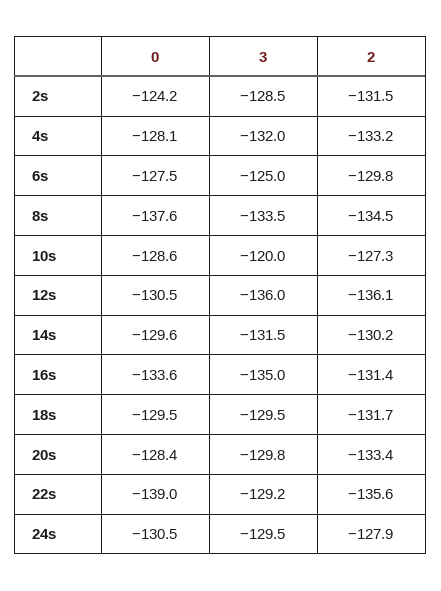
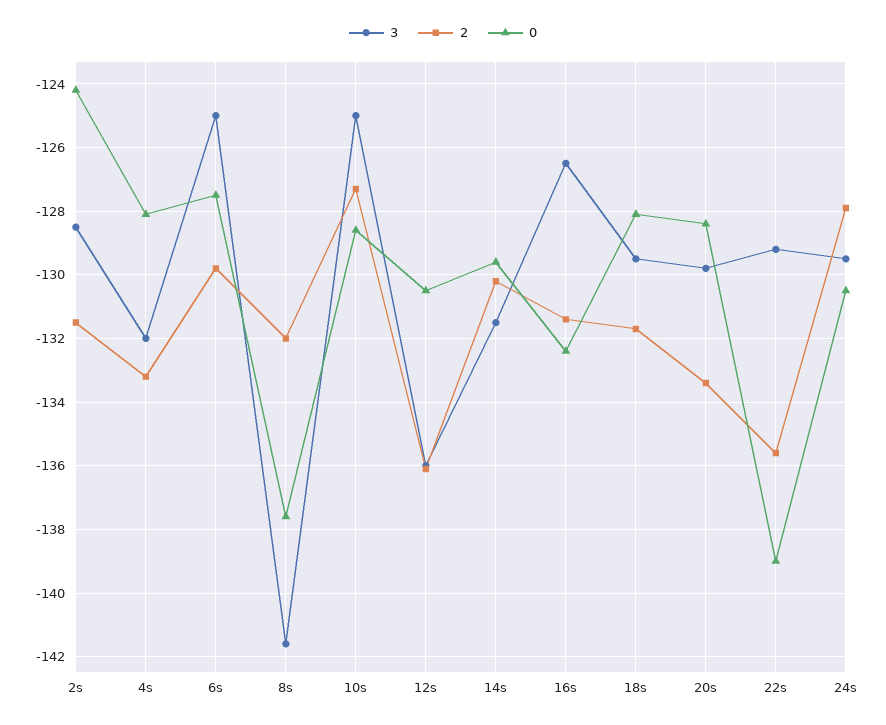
  {
    "0": {
      "2s": -124.2,
      "4s": -128.1,
      "6s": -127.5,
      "8s": -137.6,
      "10s": -128.6,
      "12s": -130.5,
      "14s": -129.6,
-     "16s": -133.6,
+     "16s": -132.5,
-     "18s": -129.5,
+     "18s": -128,
      "20s": -128.4,
      "22s": -139,
      "24s": -130.5
    },
    "3": {
      "2s": -128.5,
      "4s": -132,
      "6s": -125,
-     "8s": -133.5,
+     "8s": -141.5,
-     "10s": -120,
+     "10s": -125,
      "12s": -136,
      "14s": -131.5,
-     "16s": -135,
+     "16s": -126.5,
      "18s": -129.5,
      "20s": -129.8,
      "22s": -129.2,
      "24s": -129.5
    },
    "2": {
      "2s": -131.5,
      "4s": -133.2,
      "6s": -129.8,
-     "8s": -134.5,
+     "8s": -132,
      "10s": -127.3,
      "12s": -136.1,
      "14s": -130.2,
      "16s": -131.4,
      "18s": -131.7,
      "20s": -133.4,
      "22s": -135.6,
      "24s": -127.9
    }
  }

